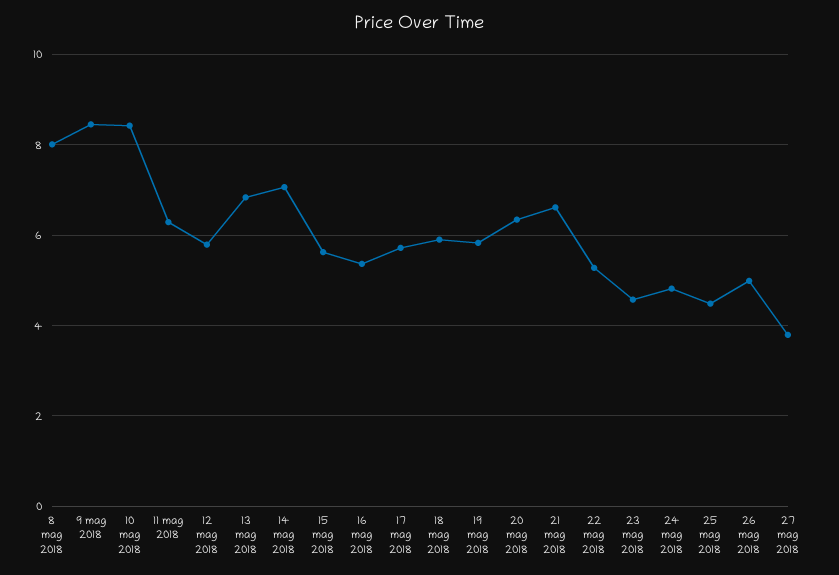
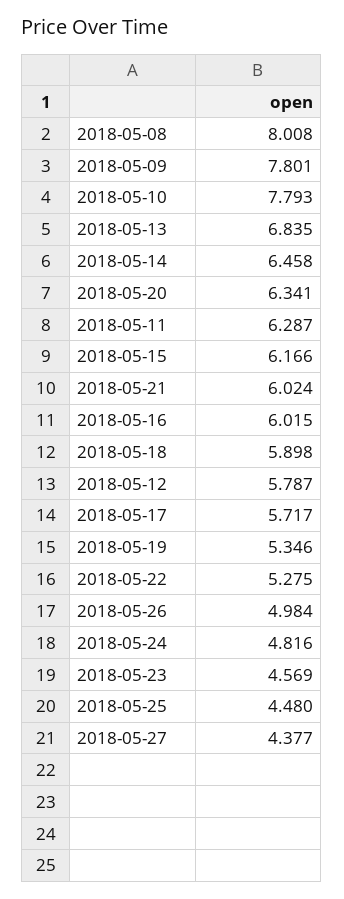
  {
    "8 mag 2018": 8.008,
-   "9 mag 2018": 8.4,
+   "9 mag 2018": 7.801,
-   "10 mag 2018": 8.4,
+   "10 mag 2018": 7.793,
    "11 mag 2018": 6.287,
    "12 mag 2018": 5.787,
    "13 mag 2018": 6.835,
-   "14 mag 2018": 7,
+   "14 mag 2018": 6.458,
-   "15 mag 2018": 5.6,
+   "15 mag 2018": 6.166,
-   "16 mag 2018": 5.4,
+   "16 mag 2018": 6.015,
    "17 mag 2018": 5.717,
    "18 mag 2018": 5.898,
-   "19 mag 2018": 5.8,
+   "19 mag 2018": 5.346,
    "20 mag 2018": 6.341,
-   "21 mag 2018": 6.6,
+   "21 mag 2018": 6.024,
    "22 mag 2018": 5.275,
    "23 mag 2018": 4.569,
    "24 mag 2018": 4.816,
    "25 mag 2018": 4.48,
    "26 mag 2018": 4.984,
-   "27 mag 2018": 3.8
+   "27 mag 2018": 4.377
  }

